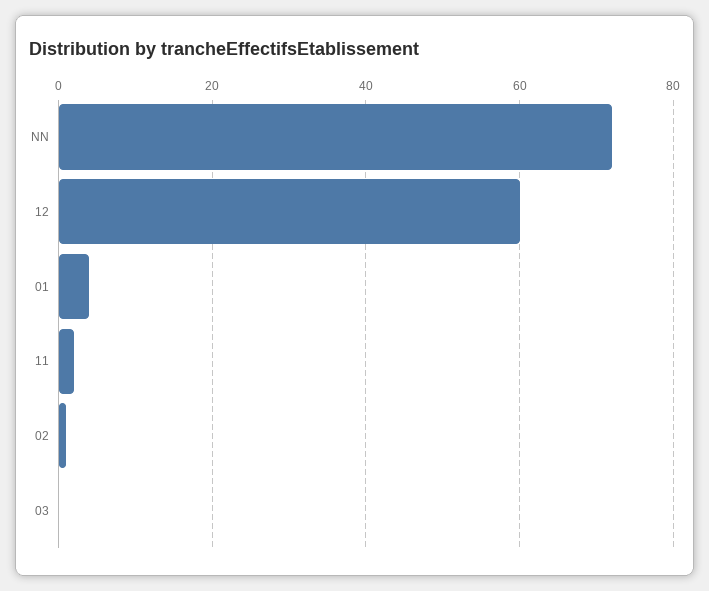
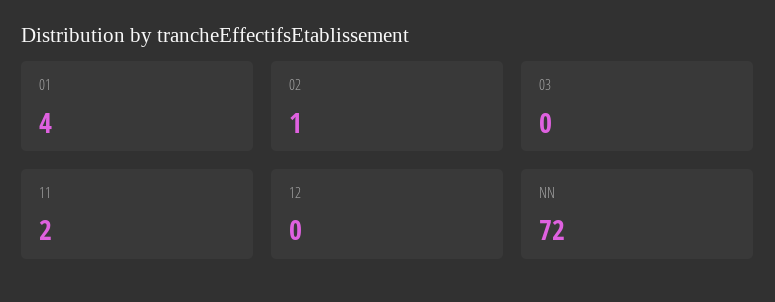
  {
    "NN": 72,
-   "12": 60,
+   "12": 0,
    "01": 4,
    "11": 2,
    "02": 1,
    "03": 0
  }

